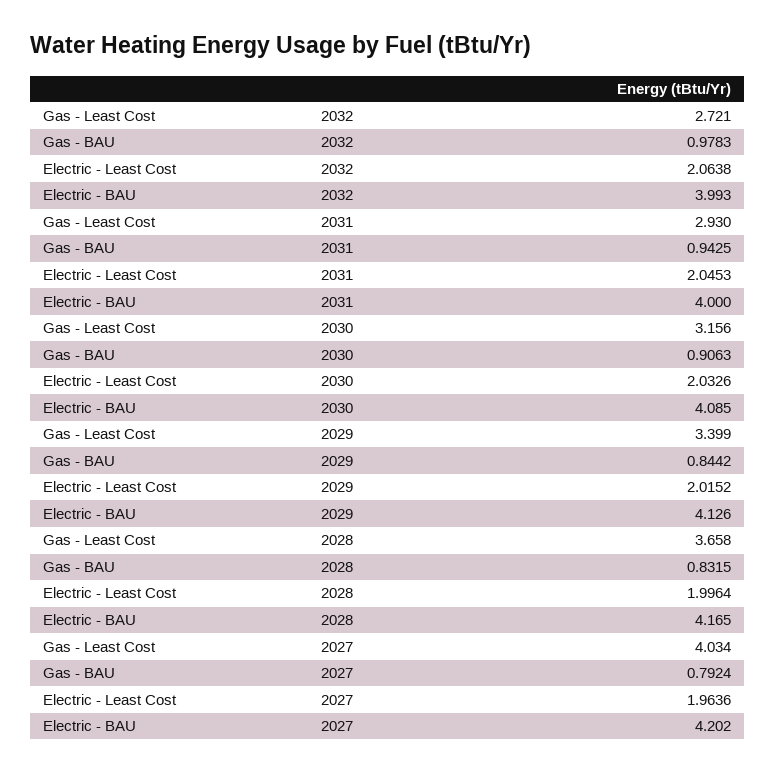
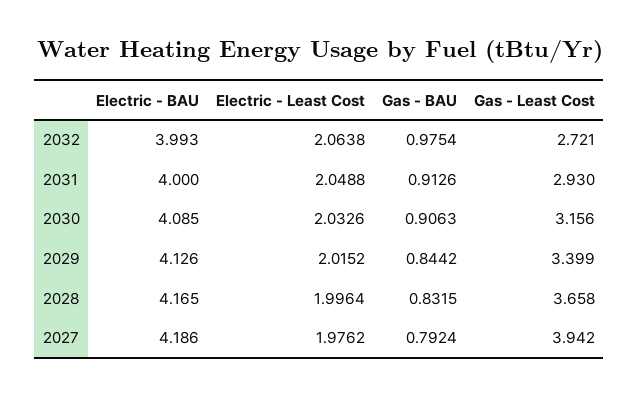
  {
    "Gas - Least Cost": {
      "2032": 2.721,
      "2031": 2.93,
      "2030": 3.156,
      "2029": 3.399,
      "2028": 3.658,
-     "2027": 4.034
+     "2027": 3.942
    },
    "Gas - BAU": {
-     "2032": 0.9783,
+     "2032": 0.9754,
-     "2031": 0.9425,
+     "2031": 0.9126,
      "2030": 0.9063,
      "2029": 0.8442,
      "2028": 0.8315,
      "2027": 0.7924
    },
    "Electric - Least Cost": {
      "2032": 2.0638,
-     "2031": 2.0453,
+     "2031": 2.0488,
      "2030": 2.0326,
      "2029": 2.0152,
      "2028": 1.9964,
-     "2027": 1.9636
+     "2027": 1.9762
    },
    "Electric - BAU": {
      "2032": 3.993,
      "2031": 4,
      "2030": 4.085,
      "2029": 4.126,
      "2028": 4.165,
-     "2027": 4.202
+     "2027": 4.186
    }
  }

